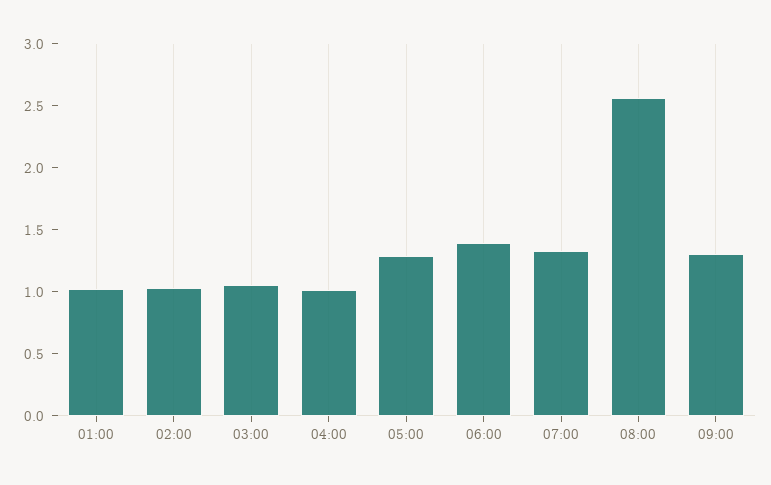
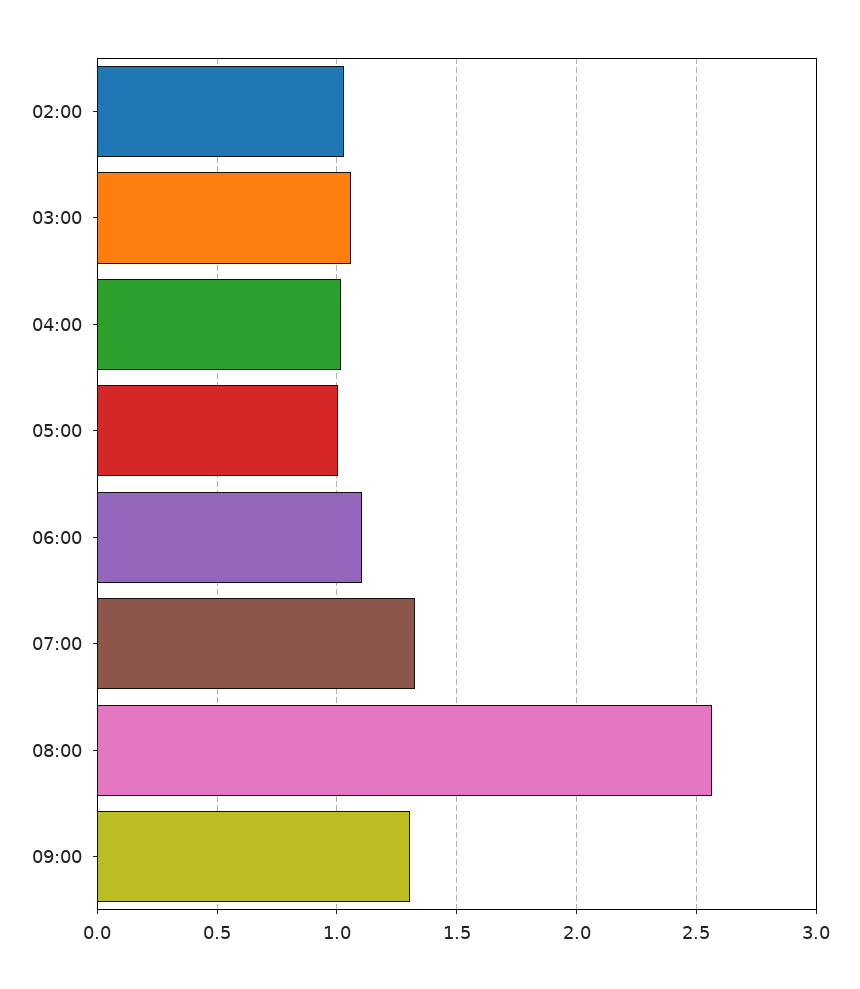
  {
-   "01:00": 1,
    "02:00": 1.05,
    "03:00": 1.05,
    "04:00": 1,
-   "05:00": 1.3,
+   "05:00": 1,
-   "06:00": 1.4,
+   "06:00": 1.1,
    "07:00": 1.35,
    "08:00": 2.55,
    "09:00": 1.3
  }

